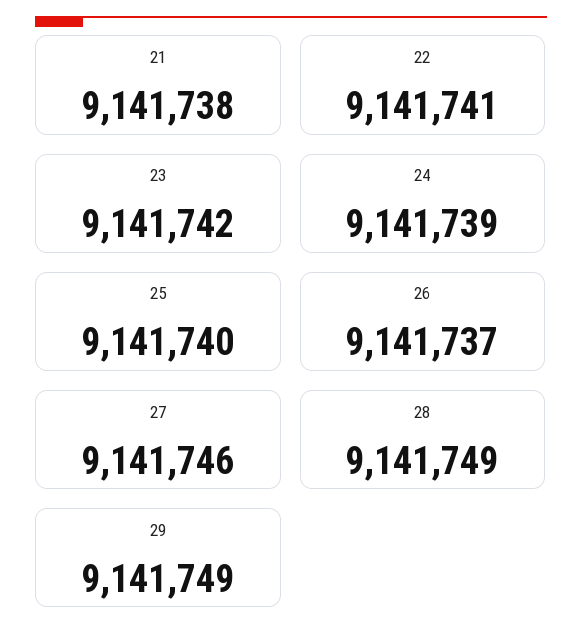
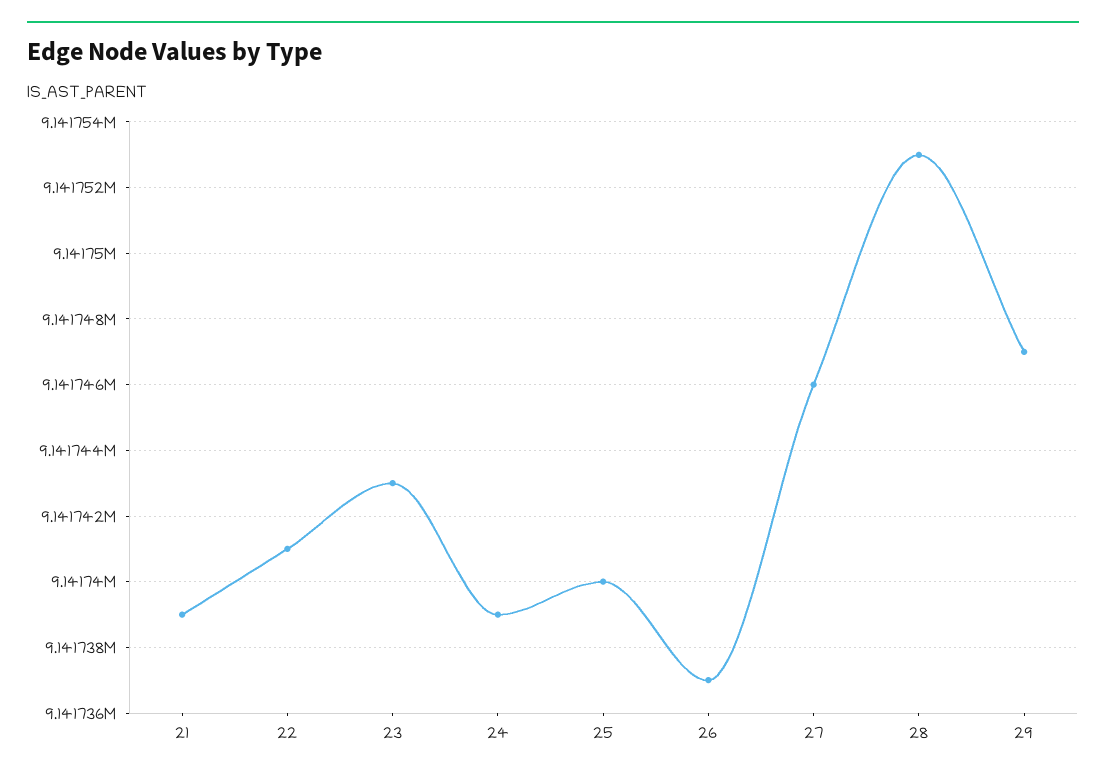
  {
-   "21": 9141738,
+   "21": 9141739,
    "22": 9141741,
-   "23": 9141742,
+   "23": 9141743,
    "24": 9141739,
    "25": 9141740,
    "26": 9141737,
    "27": 9141746,
-   "28": 9141749,
+   "28": 9141753,
-   "29": 9141749
+   "29": 9141747
  }

